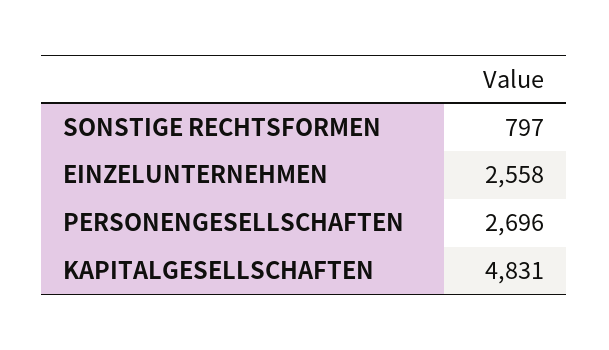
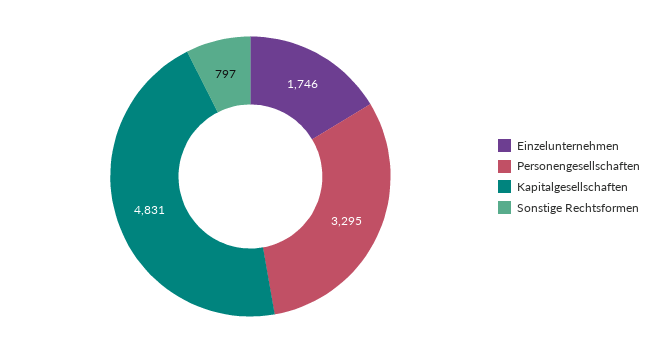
  {
    "SONSTIGE RECHTSFORMEN": 797,
-   "EINZELUNTERNEHMEN": 2558,
+   "EINZELUNTERNEHMEN": 1746,
-   "PERSONENGESELLSCHAFTEN": 2696,
+   "PERSONENGESELLSCHAFTEN": 3295,
    "KAPITALGESELLSCHAFTEN": 4831
  }

